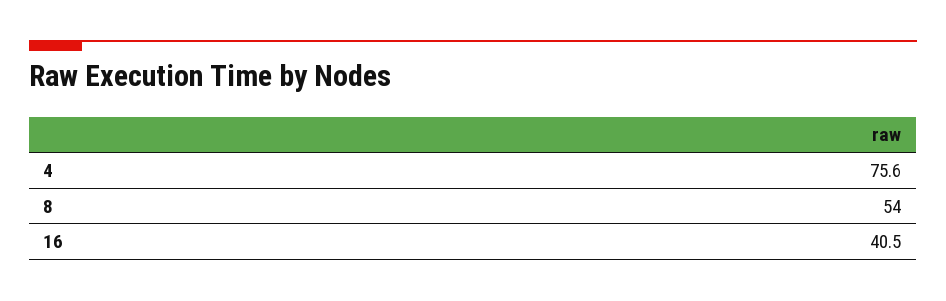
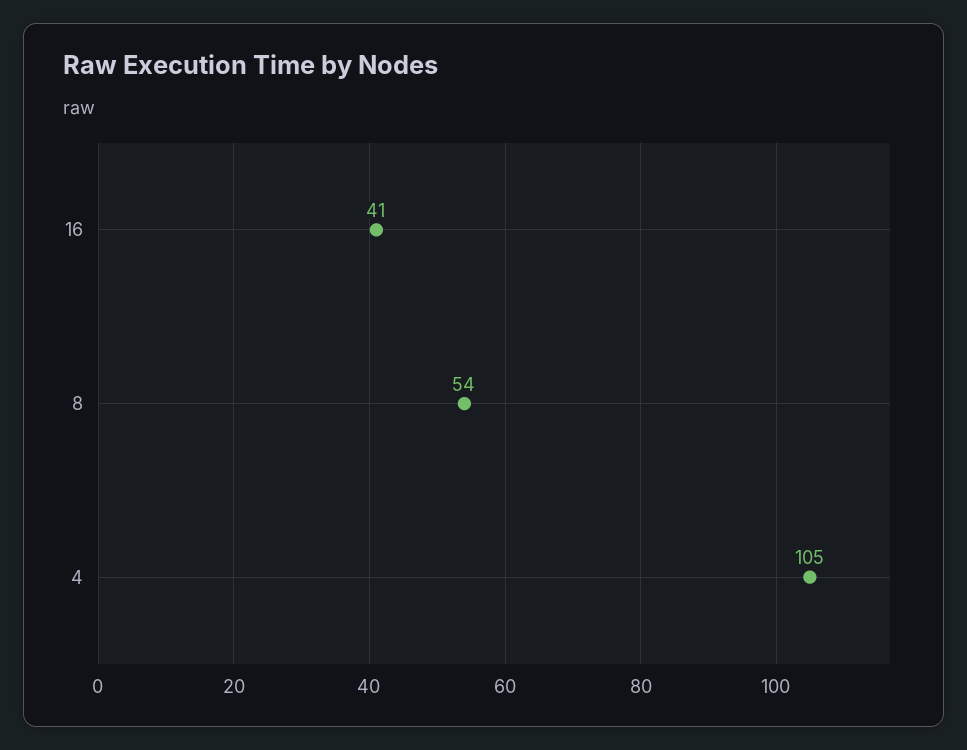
  {
-   "4": 75.6,
+   "4": 105,
    "8": 54,
    "16": 40.5
  }

